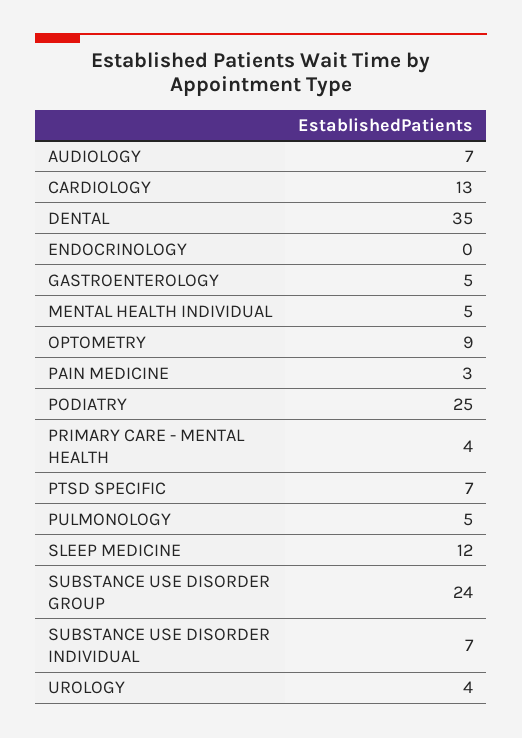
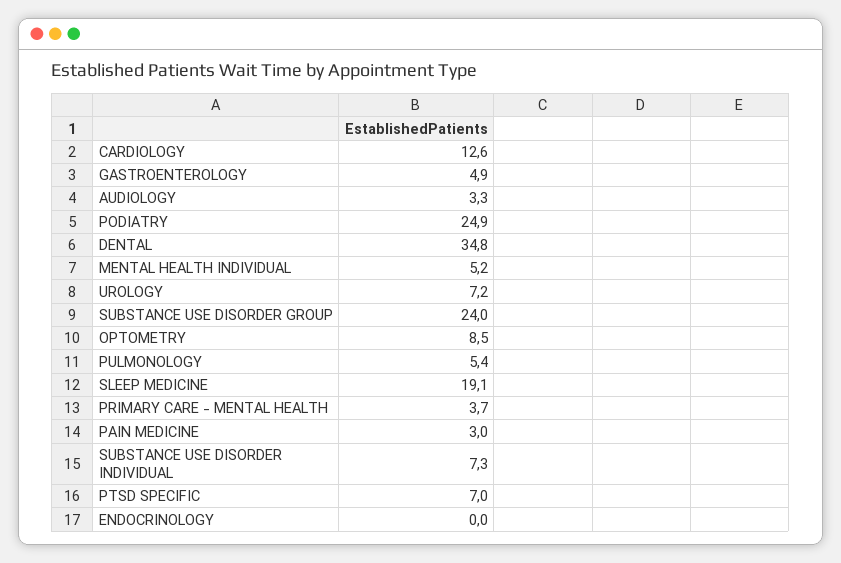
  {
-   "AUDIOLOGY": 7,
+   "AUDIOLOGY": 3.3,
    "CARDIOLOGY": 12.6,
    "DENTAL": 34.8,
    "ENDOCRINOLOGY": 0,
    "GASTROENTEROLOGY": 4.9,
    "MENTAL HEALTH INDIVIDUAL": 5.2,
    "OPTOMETRY": 8.5,
    "PAIN MEDICINE": 3,
    "PODIATRY": 24.9,
    "PRIMARY CARE - MENTAL HEALTH": 3.7,
    "PTSD SPECIFIC": 7,
    "PULMONOLOGY": 5.4,
-   "SLEEP MEDICINE": 12,
+   "SLEEP MEDICINE": 19.1,
    "SUBSTANCE USE DISORDER GROUP": 24,
    "SUBSTANCE USE DISORDER INDIVIDUAL": 7.3,
-   "UROLOGY": 4
+   "UROLOGY": 7.2
  }

